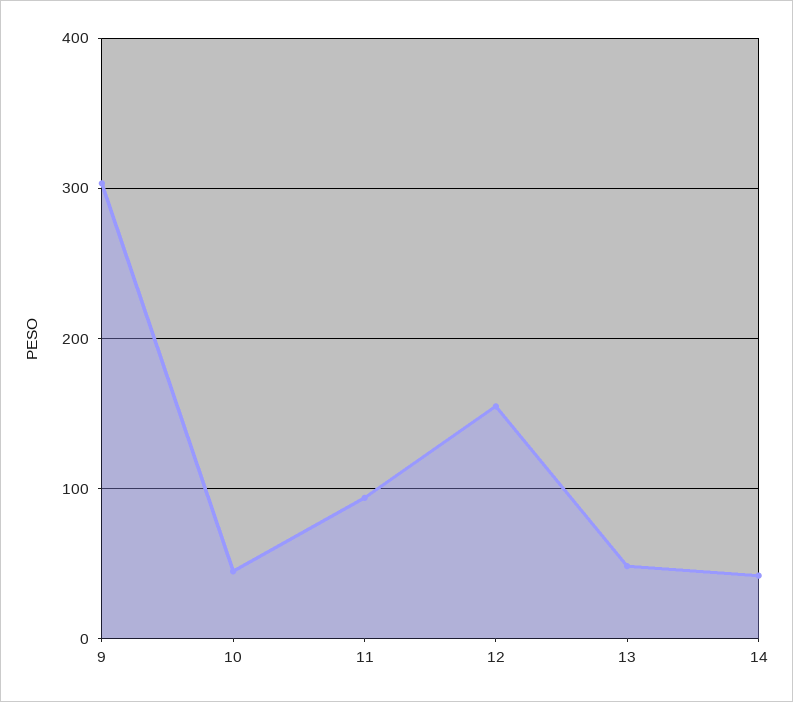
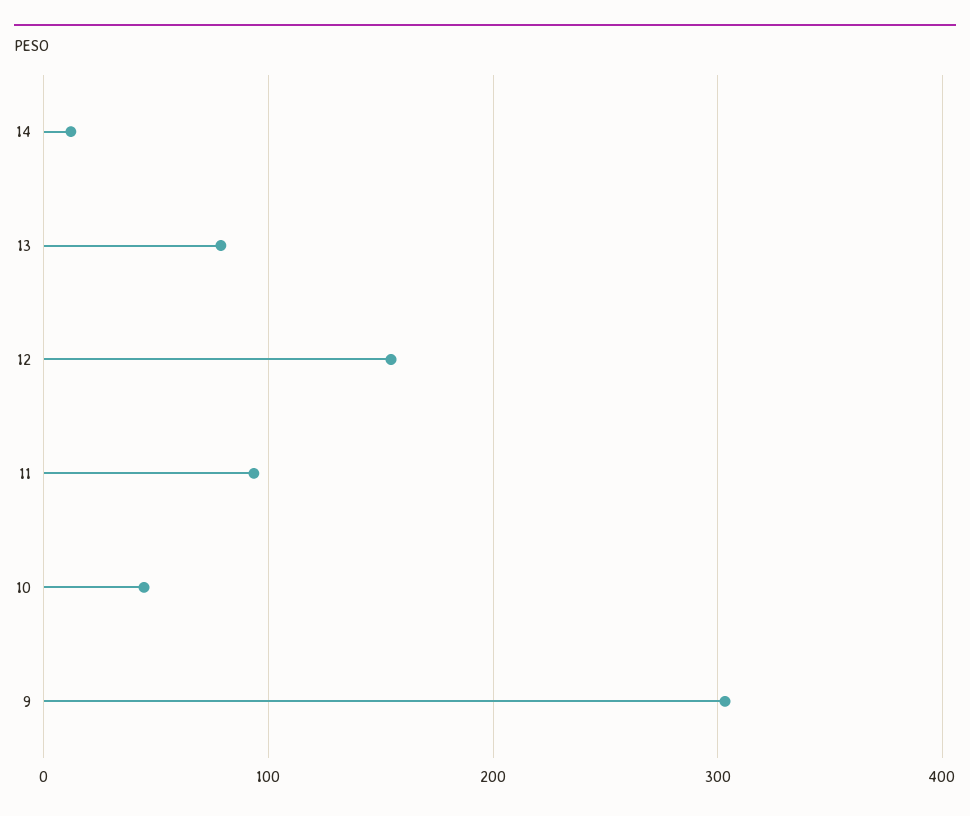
  {
    "9": 300,
    "10": 40,
    "11": 90,
    "12": 150,
-   "13": 50,
+   "13": 80,
-   "14": 40
+   "14": 10
  }

